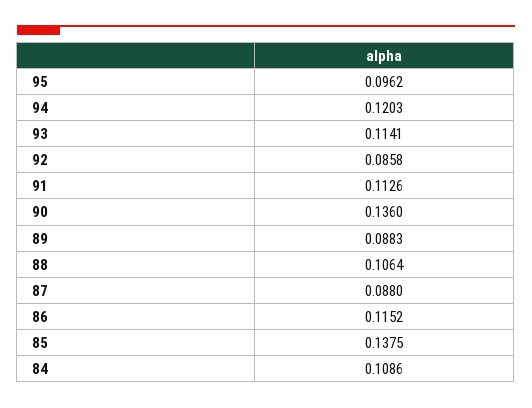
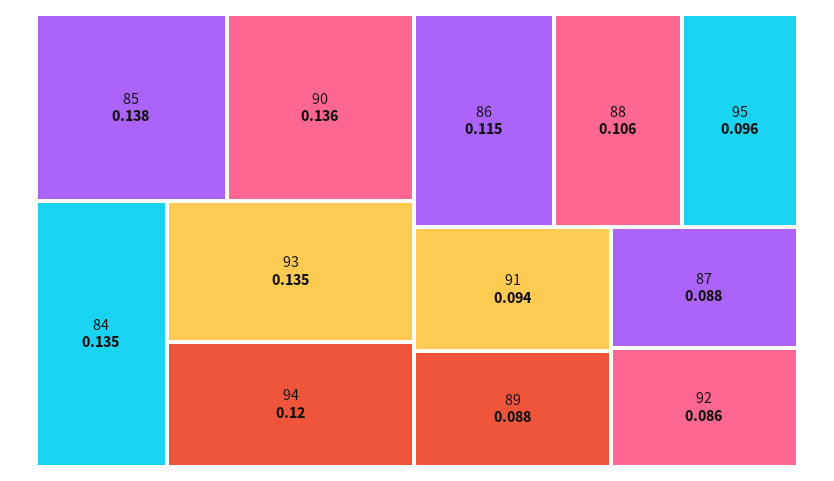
  {
    "95": 0.0962,
    "94": 0.1203,
-   "93": 0.1141,
+   "93": 0.135,
    "92": 0.0858,
-   "91": 0.1126,
+   "91": 0.094,
    "90": 0.136,
    "89": 0.0883,
    "88": 0.1064,
    "87": 0.088,
    "86": 0.1152,
    "85": 0.1375,
-   "84": 0.1086
+   "84": 0.135
  }

